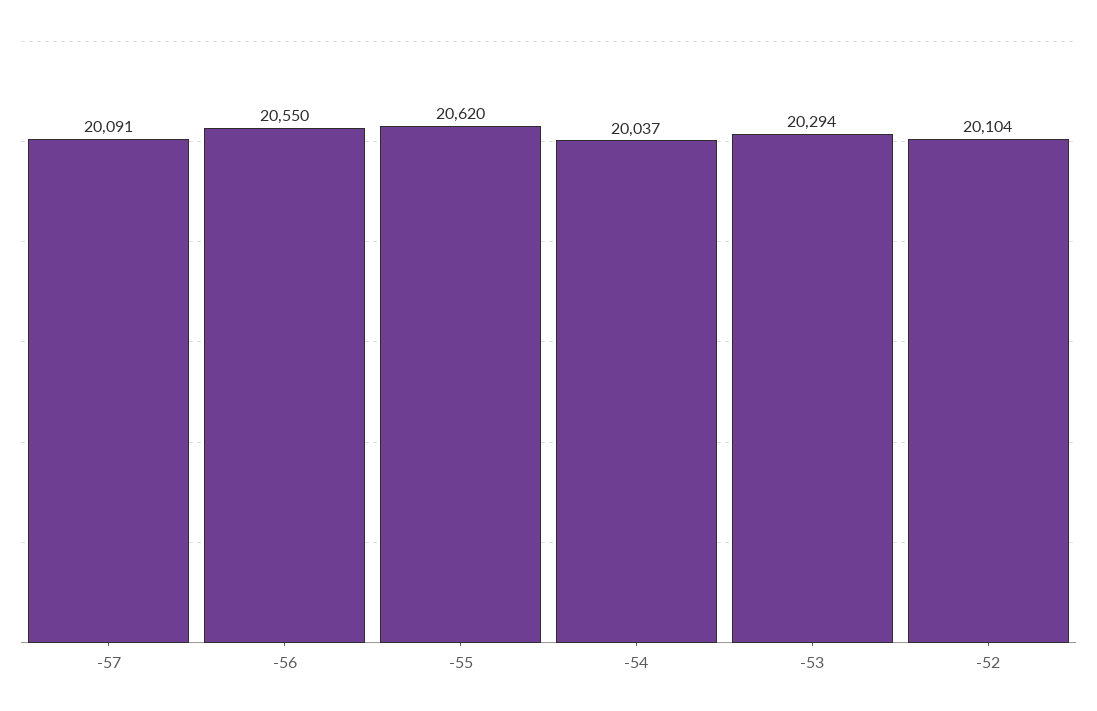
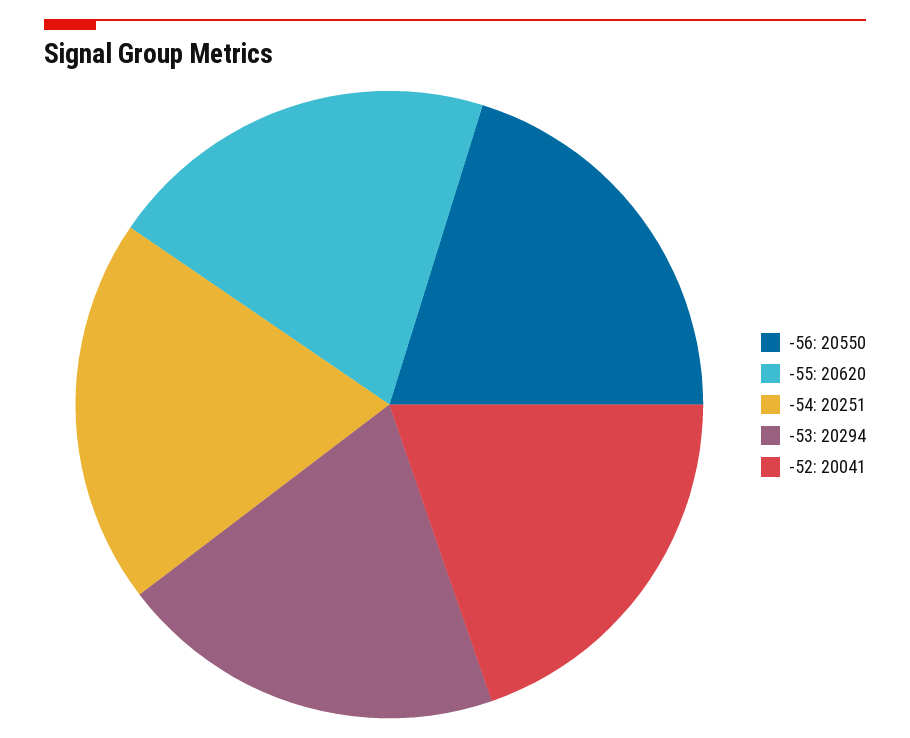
  {
-   "-57": 20091,
    "-56": 20550,
    "-55": 20620,
-   "-54": 20037,
+   "-54": 20251,
    "-53": 20294,
-   "-52": 20104
+   "-52": 20041
  }

